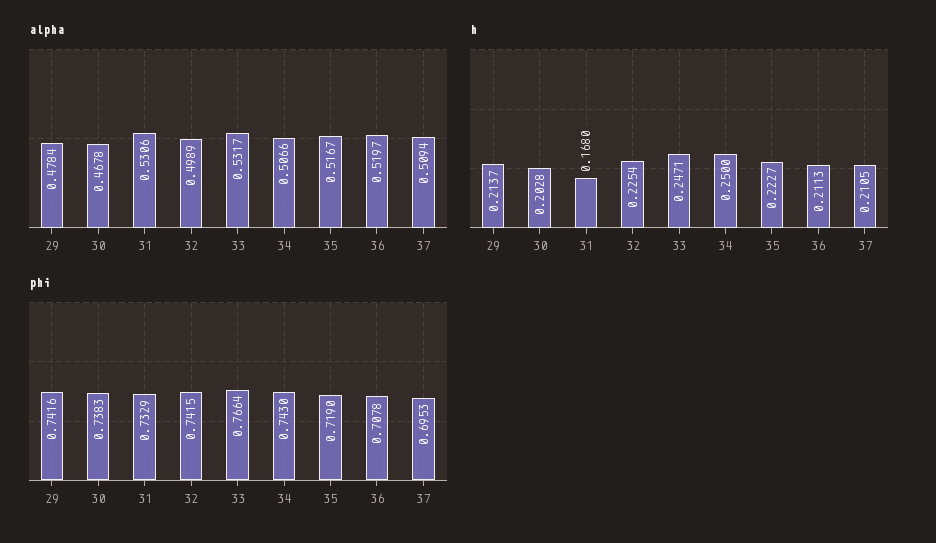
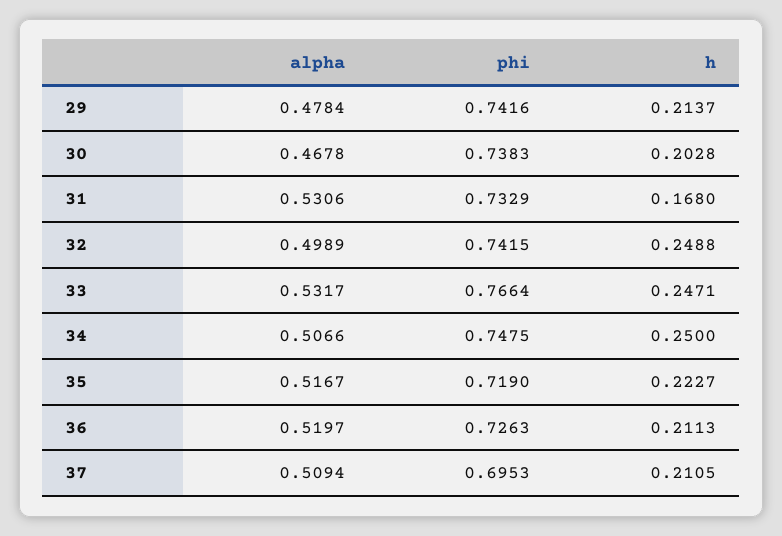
  {
    "alpha": {
      "29": 0.4784,
      "30": 0.4678,
      "31": 0.5306,
      "32": 0.4989,
      "33": 0.5317,
      "34": 0.5066,
      "35": 0.5167,
      "36": 0.5197,
      "37": 0.5094
    },
    "h": {
      "29": 0.2137,
      "30": 0.2028,
      "31": 0.168,
-     "32": 0.2254,
+     "32": 0.2488,
      "33": 0.2471,
      "34": 0.25,
      "35": 0.2227,
      "36": 0.2113,
      "37": 0.2105
    },
    "phi": {
      "29": 0.7416,
      "30": 0.7383,
      "31": 0.7329,
      "32": 0.7415,
      "33": 0.7664,
-     "34": 0.743,
+     "34": 0.7475,
      "35": 0.719,
-     "36": 0.7078,
+     "36": 0.7263,
      "37": 0.6953
    }
  }

